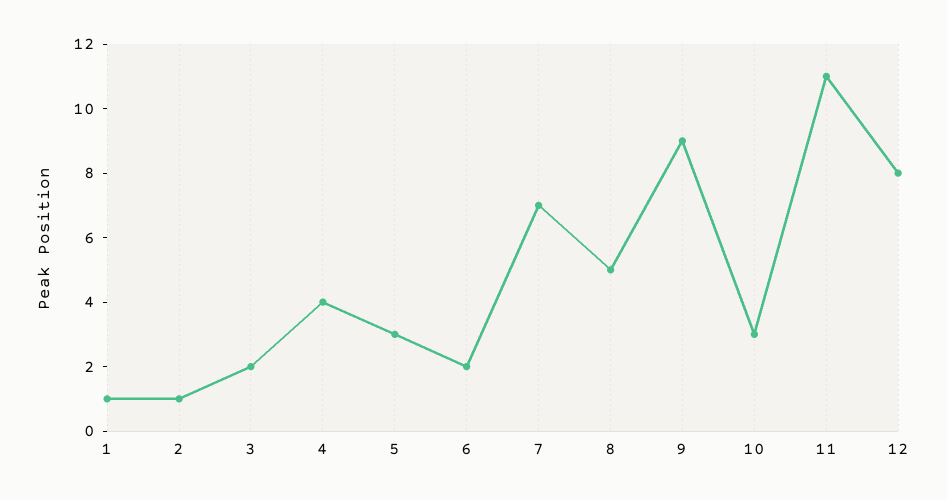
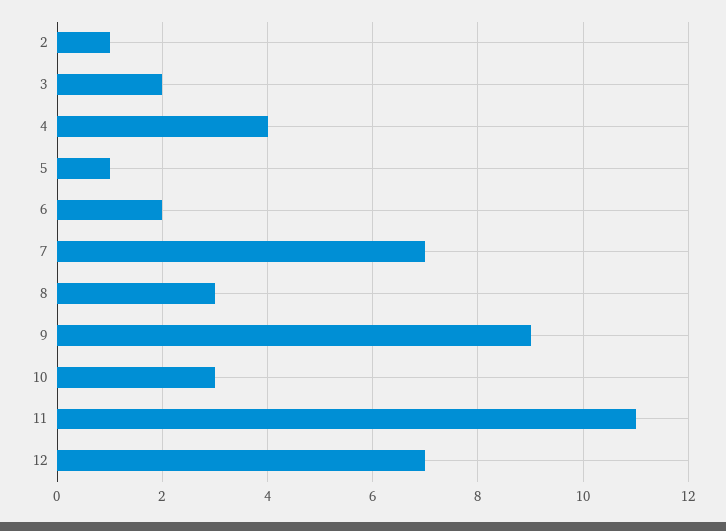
  {
-   "1": 1,
    "2": 1,
    "3": 2,
    "4": 4,
-   "5": 3,
+   "5": 1,
    "6": 2,
    "7": 7,
-   "8": 5,
+   "8": 3,
    "9": 9,
    "10": 3,
    "11": 11,
-   "12": 8
+   "12": 7
  }

